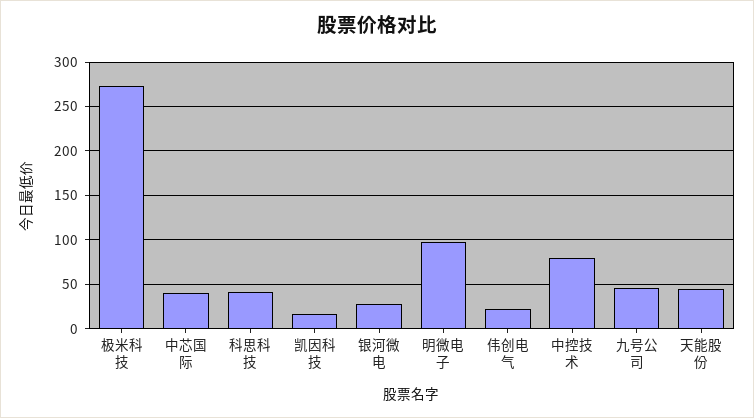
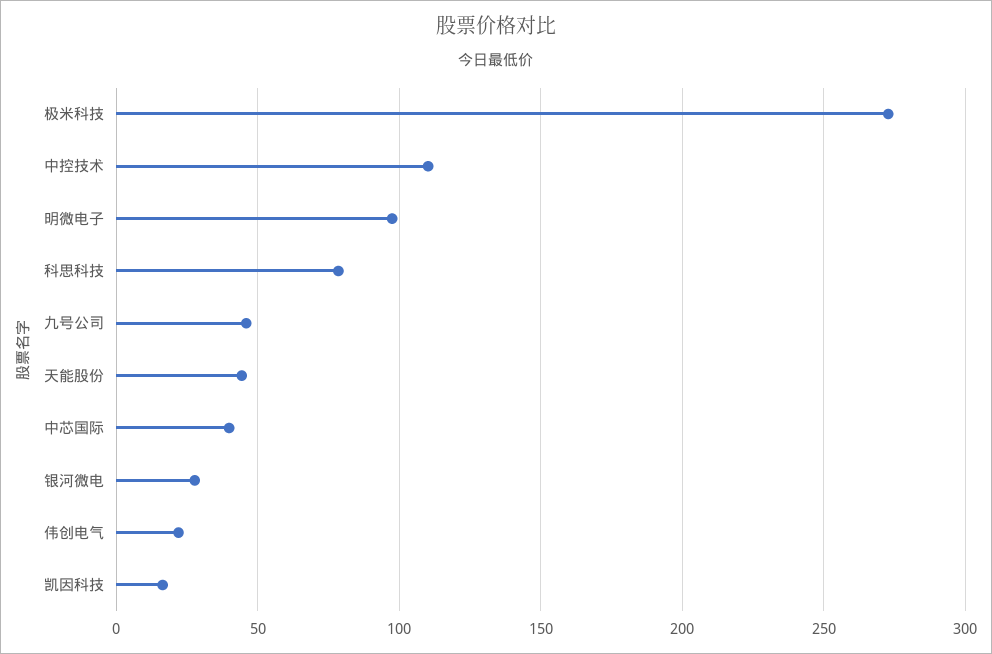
  {
    "极米科技": 275,
    "中芯国际": 40,
-   "科思科技": 40,
+   "科思科技": 80,
    "凯因科技": 15,
    "银河微电": 30,
    "明微电子": 100,
    "伟创电气": 20,
-   "中控技术": 80,
+   "中控技术": 110,
    "九号公司": 45,
    "天能股份": 45
  }

